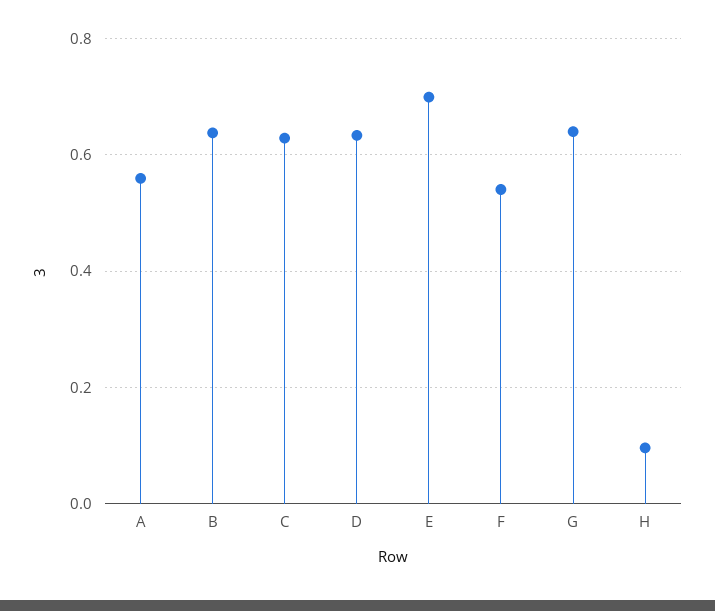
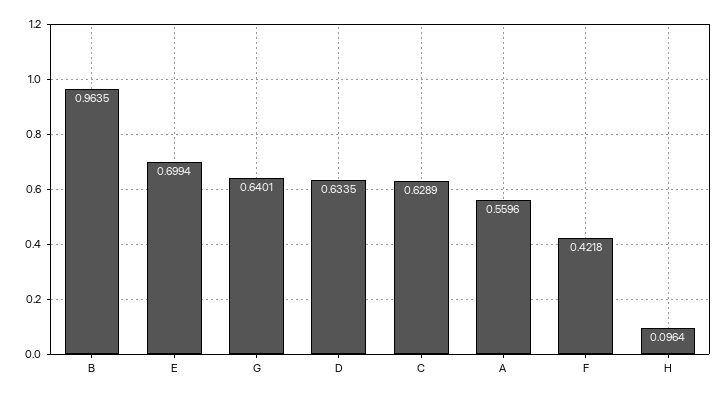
  {
    "A": 0.5596,
-   "B": 0.64,
+   "B": 0.9635,
    "C": 0.6289,
    "D": 0.6335,
    "E": 0.6994,
-   "F": 0.54,
+   "F": 0.4218,
    "G": 0.6401,
    "H": 0.0964
  }

